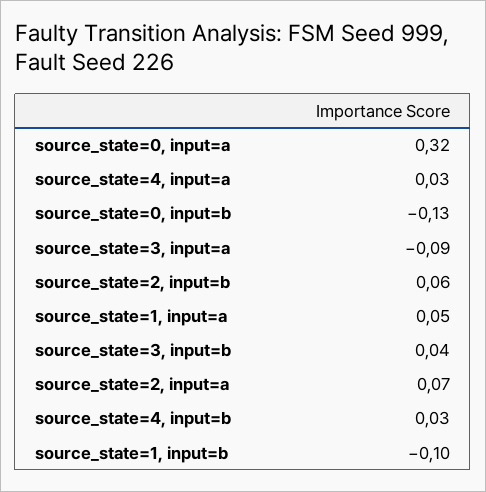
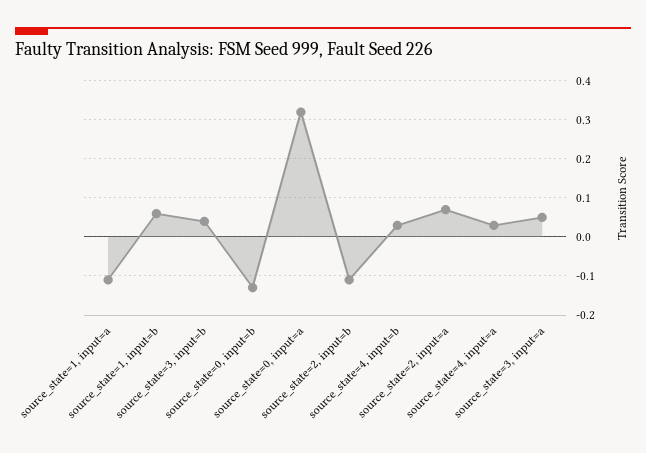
  {
    "source_state=0, input=a": 0.32,
    "source_state=4, input=a": 0.03,
    "source_state=0, input=b": -0.13,
-   "source_state=3, input=a": -0.09,
+   "source_state=3, input=a": 0.05,
-   "source_state=2, input=b": 0.06,
+   "source_state=2, input=b": -0.1,
-   "source_state=1, input=a": 0.05,
+   "source_state=1, input=a": -0.1,
    "source_state=3, input=b": 0.04,
    "source_state=2, input=a": 0.07,
    "source_state=4, input=b": 0.03,
-   "source_state=1, input=b": -0.1
+   "source_state=1, input=b": 0.05
  }

